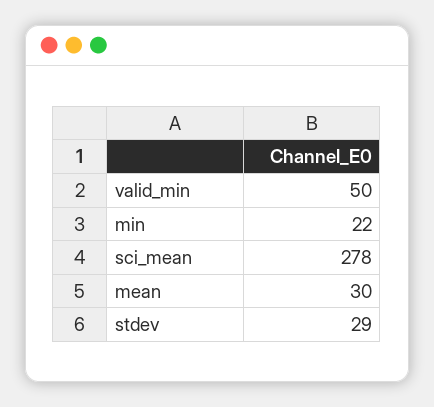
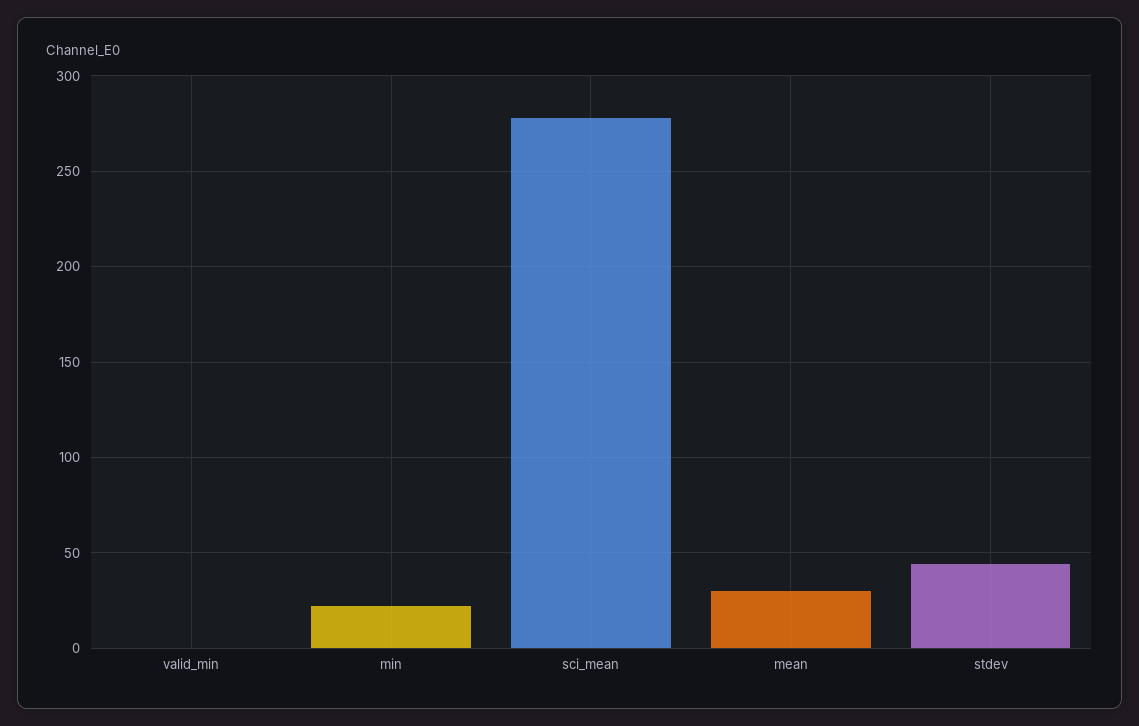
  {
-   "valid_min": 50,
+   "valid_min": 0,
    "min": 22,
    "sci_mean": 278,
    "mean": 30,
-   "stdev": 29
+   "stdev": 45
  }

